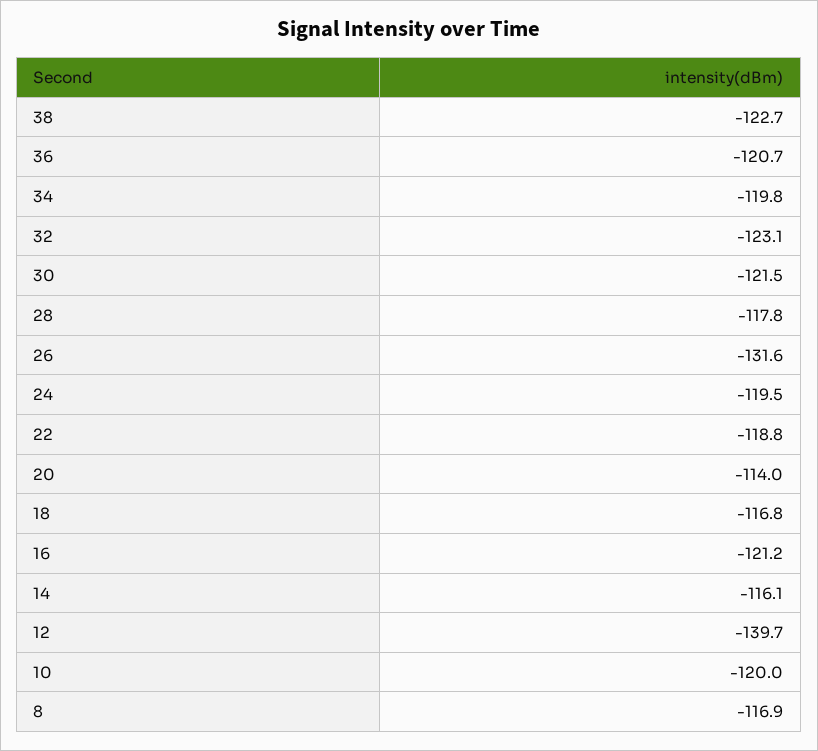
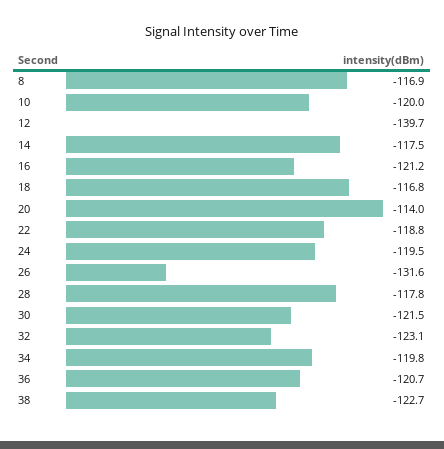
  {
    "38": -122.7,
    "36": -120.7,
    "34": -119.8,
    "32": -123.1,
    "30": -121.5,
    "28": -117.8,
    "26": -131.6,
    "24": -119.5,
    "22": -118.8,
    "20": -114,
    "18": -116.8,
    "16": -121.2,
-   "14": -116.1,
+   "14": -117.5,
    "12": -139.7,
    "10": -120,
    "8": -116.9
  }

